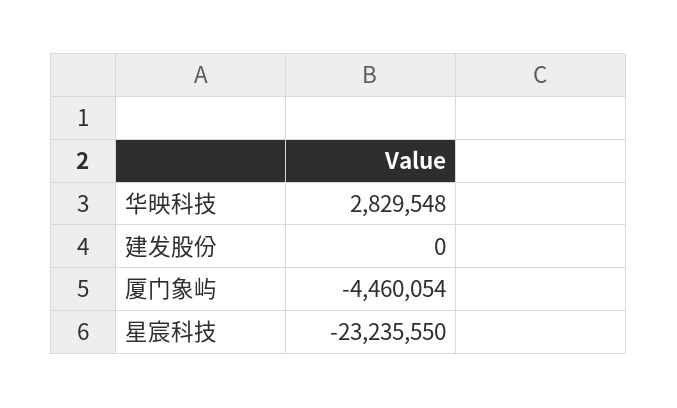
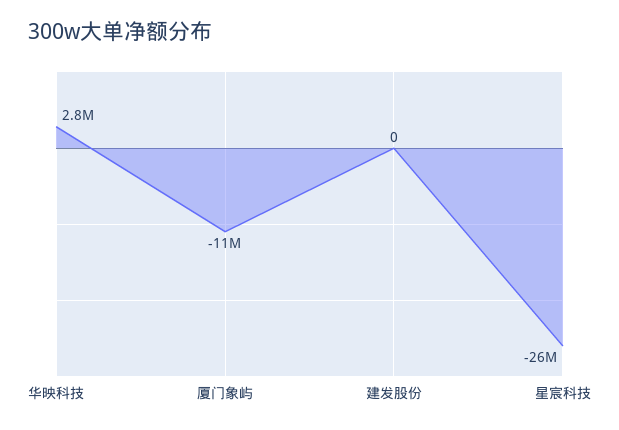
  {
    "华映科技": 2829548,
    "建发股份": 0,
-   "厦门象屿": -4460054,
+   "厦门象屿": -11000000,
-   "星宸科技": -23235550
+   "星宸科技": -26000000
  }

